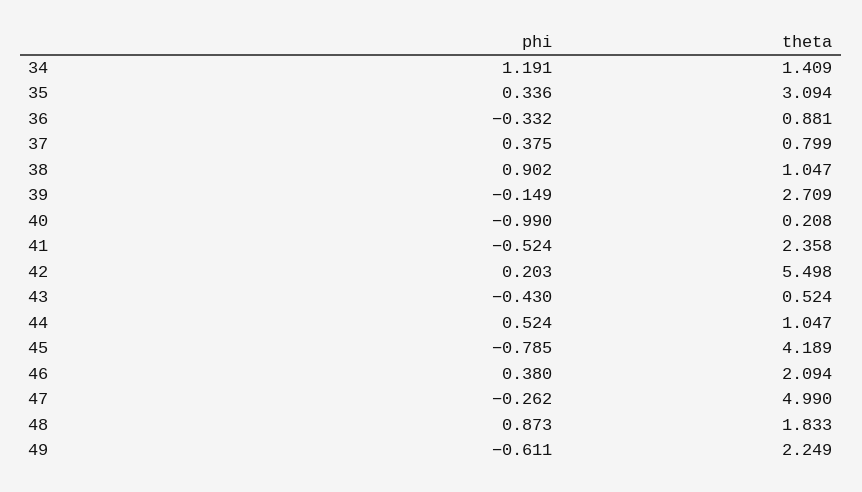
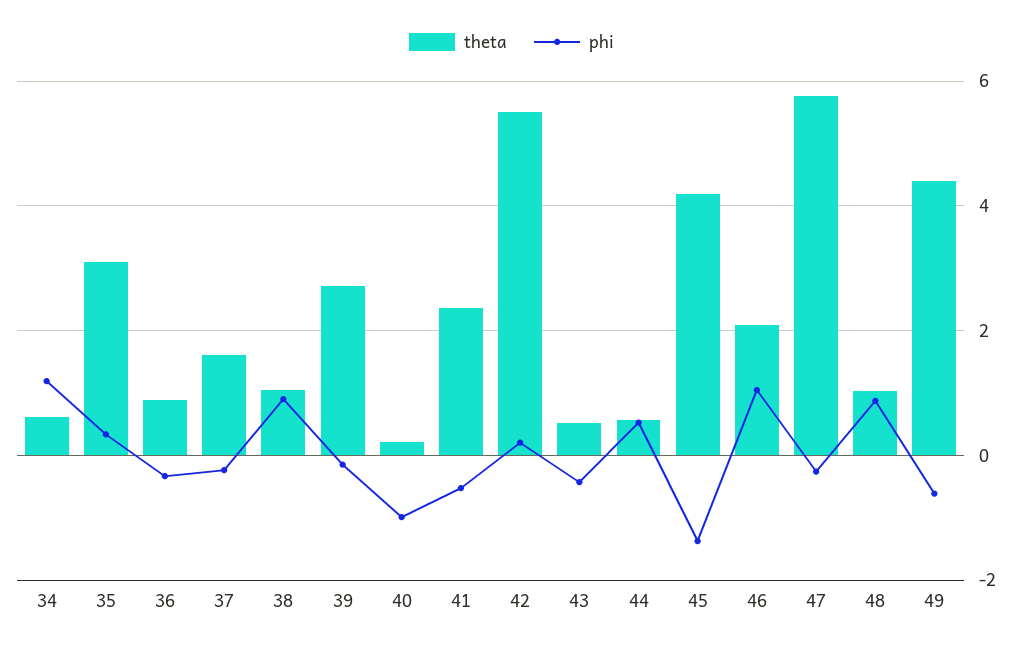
  {
    "phi": {
      "34": 1.191,
      "35": 0.336,
      "36": -0.332,
-     "37": 0.375,
+     "37": -0.2,
      "38": 0.902,
      "39": -0.149,
      "40": -0.99,
      "41": -0.524,
      "42": 0.203,
      "43": -0.43,
      "44": 0.524,
-     "45": -0.785,
+     "45": -1.4,
-     "46": 0.38,
+     "46": 1,
      "47": -0.262,
      "48": 0.873,
      "49": -0.611
    },
    "theta": {
-     "34": 1.409,
+     "34": 0.6,
      "35": 3.094,
      "36": 0.881,
-     "37": 0.799,
+     "37": 1.6,
      "38": 1.047,
      "39": 2.709,
      "40": 0.208,
      "41": 2.358,
      "42": 5.498,
      "43": 0.524,
-     "44": 1.047,
+     "44": 0.6,
      "45": 4.189,
      "46": 2.094,
-     "47": 4.99,
+     "47": 5.8,
-     "48": 1.833,
+     "48": 1,
-     "49": 2.249
+     "49": 4.4
    }
  }

